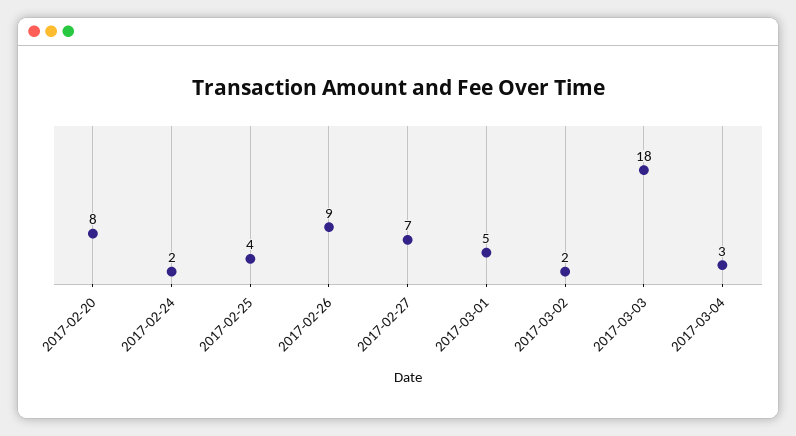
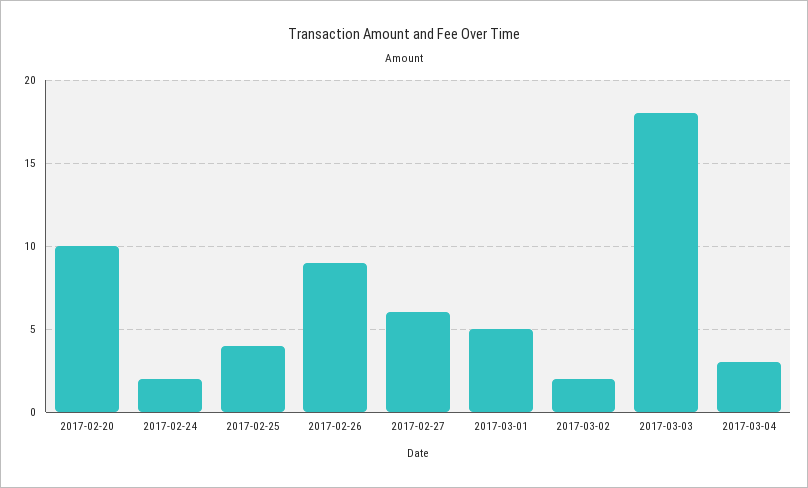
  {
-   "2017-02-20": 8,
+   "2017-02-20": 10,
    "2017-02-24": 2,
    "2017-02-25": 4,
    "2017-02-26": 9,
-   "2017-02-27": 7,
+   "2017-02-27": 6,
    "2017-03-01": 5,
    "2017-03-02": 2,
    "2017-03-03": 18,
    "2017-03-04": 3
  }

